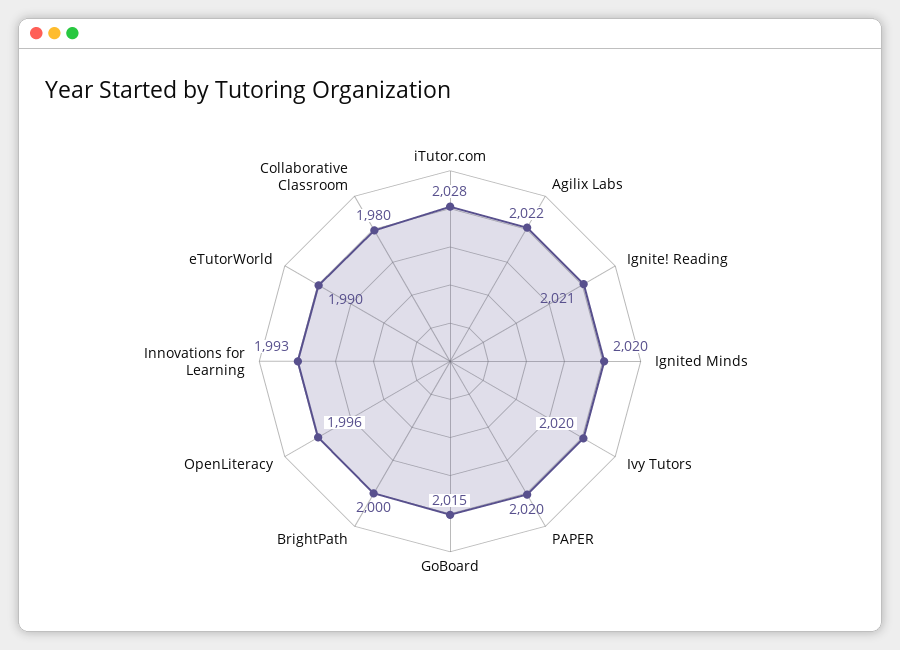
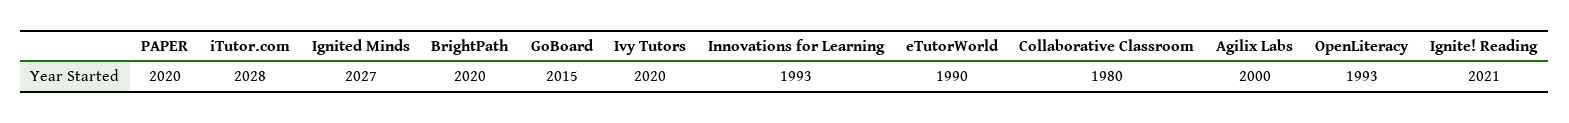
  {
    "iTutor.com": 2028,
-   "Agilix Labs": 2022,
+   "Agilix Labs": 2000,
    "Ignite! Reading": 2021,
-   "Ignited Minds": 2020,
+   "Ignited Minds": 2027,
    "Ivy Tutors": 2020,
    "PAPER": 2020,
    "GoBoard": 2015,
-   "BrightPath": 2000,
+   "BrightPath": 2020,
-   "OpenLiteracy": 1996,
+   "OpenLiteracy": 1993,
    "Innovations for Learning": 1993,
    "eTutorWorld": 1990,
    "Collaborative Classroom": 1980
  }

